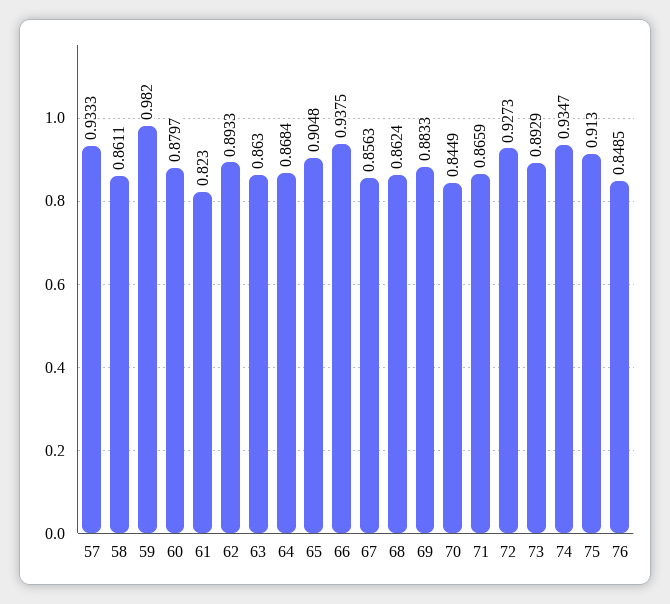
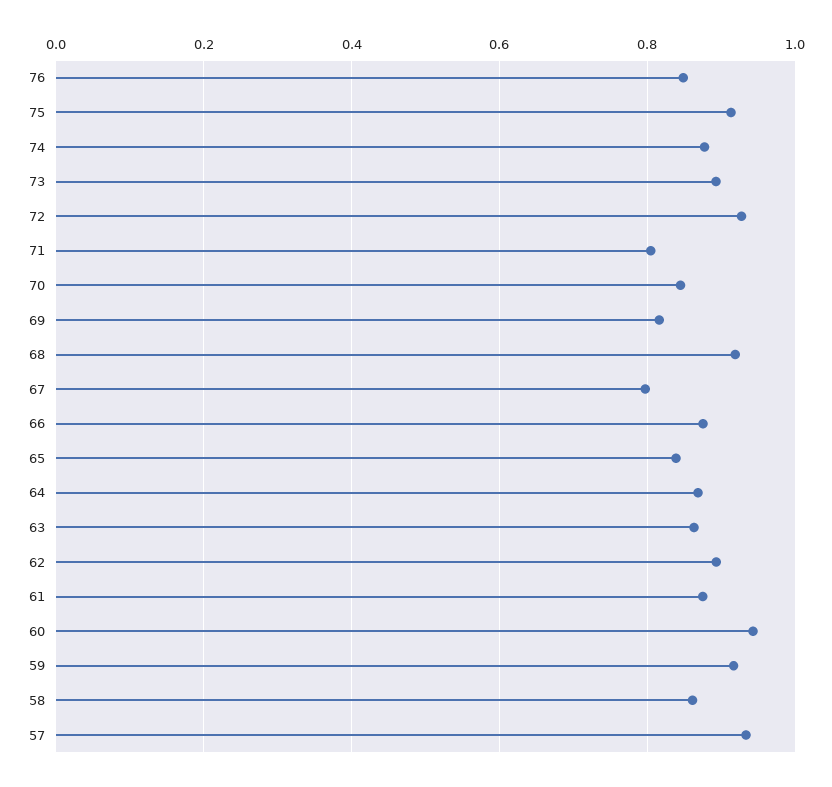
  {
    "57": 0.9333,
    "58": 0.8611,
-   "59": 0.982,
+   "59": 0.92,
-   "60": 0.8797,
+   "60": 0.94,
-   "61": 0.823,
+   "61": 0.88,
    "62": 0.8933,
    "63": 0.863,
    "64": 0.8684,
-   "65": 0.9048,
+   "65": 0.84,
-   "66": 0.9375,
+   "66": 0.88,
-   "67": 0.8563,
+   "67": 0.8,
-   "68": 0.8624,
+   "68": 0.92,
-   "69": 0.8833,
+   "69": 0.82,
    "70": 0.8449,
-   "71": 0.8659,
+   "71": 0.8,
    "72": 0.9273,
    "73": 0.8929,
-   "74": 0.9347,
+   "74": 0.88,
    "75": 0.913,
    "76": 0.8485
  }

